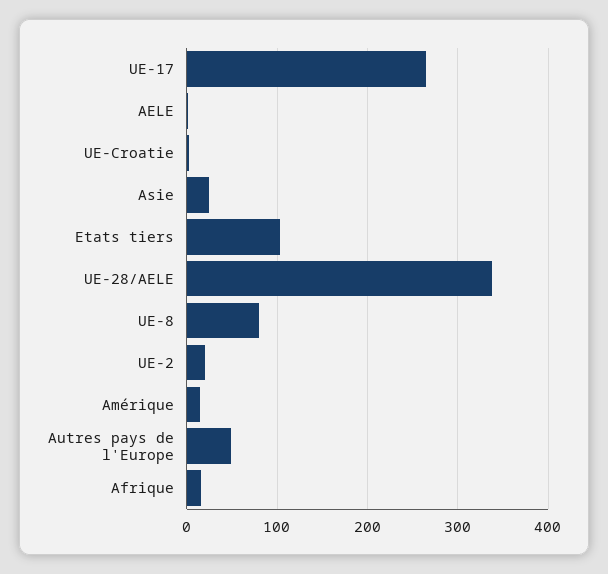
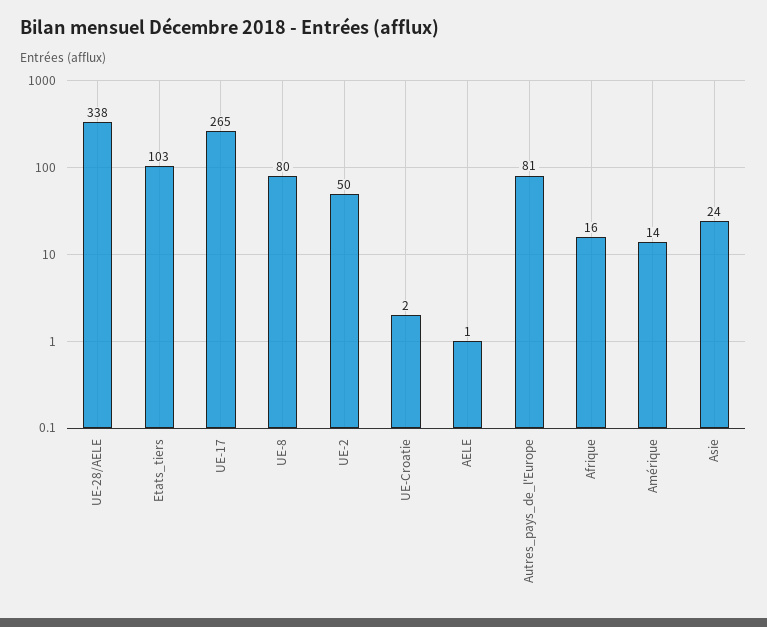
  {
    "UE-17": 265,
    "AELE": 1,
    "UE-Croatie": 2,
    "Asie": 24,
    "Etats tiers": 103,
    "UE-28/AELE": 338,
    "UE-8": 80,
-   "UE-2": 20,
+   "UE-2": 50,
    "Amérique": 14,
-   "Autres pays de l'Europe": 50,
+   "Autres pays de l'Europe": 81,
    "Afrique": 16
  }

